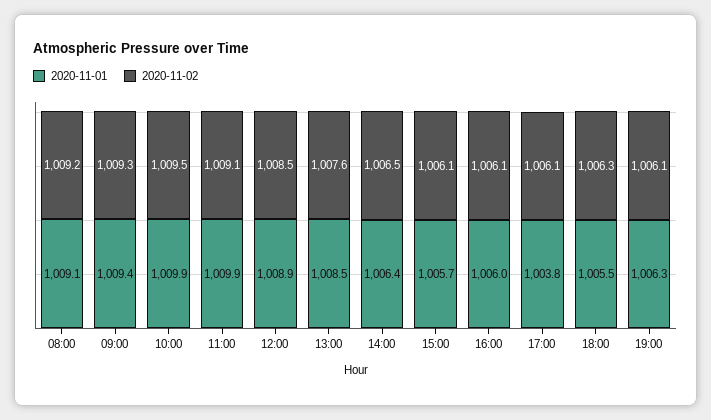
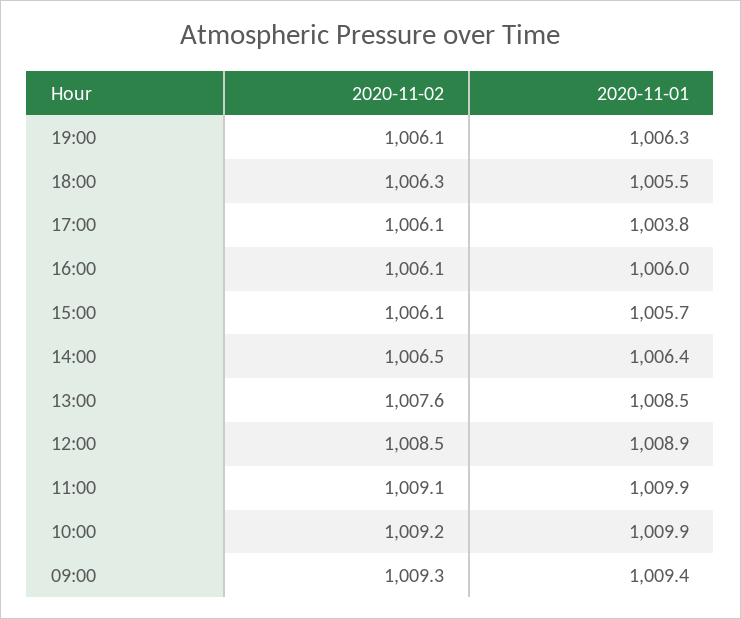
  {
    "2020-11-01": {
-     "08:00": 1009.1,
      "09:00": 1009.4,
      "10:00": 1009.9,
      "11:00": 1009.9,
      "12:00": 1008.9,
      "13:00": 1008.5,
      "14:00": 1006.4,
      "15:00": 1005.7,
      "16:00": 1006,
      "17:00": 1003.8,
      "18:00": 1005.5,
      "19:00": 1006.3
    },
    "2020-11-02": {
-     "08:00": 1009.2,
      "09:00": 1009.3,
-     "10:00": 1009.5,
+     "10:00": 1009.2,
      "11:00": 1009.1,
      "12:00": 1008.5,
      "13:00": 1007.6,
      "14:00": 1006.5,
      "15:00": 1006.1,
      "16:00": 1006.1,
      "17:00": 1006.1,
      "18:00": 1006.3,
      "19:00": 1006.1
    }
  }

